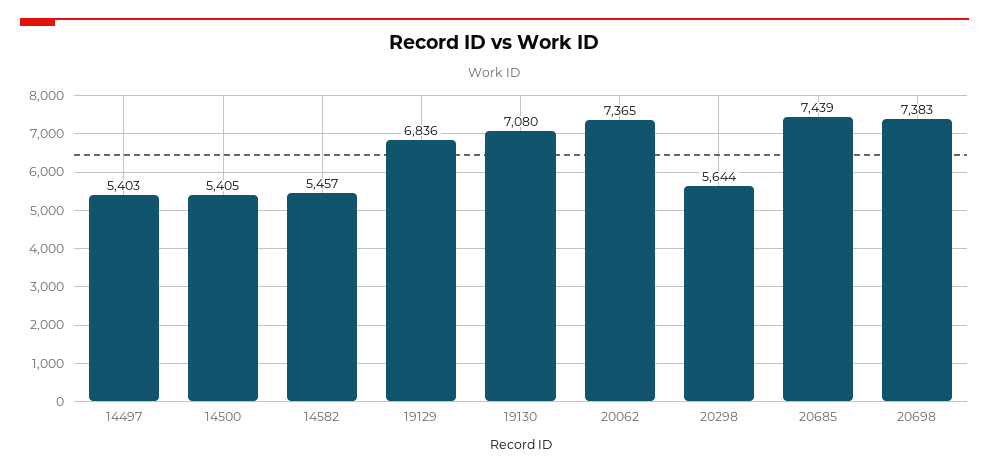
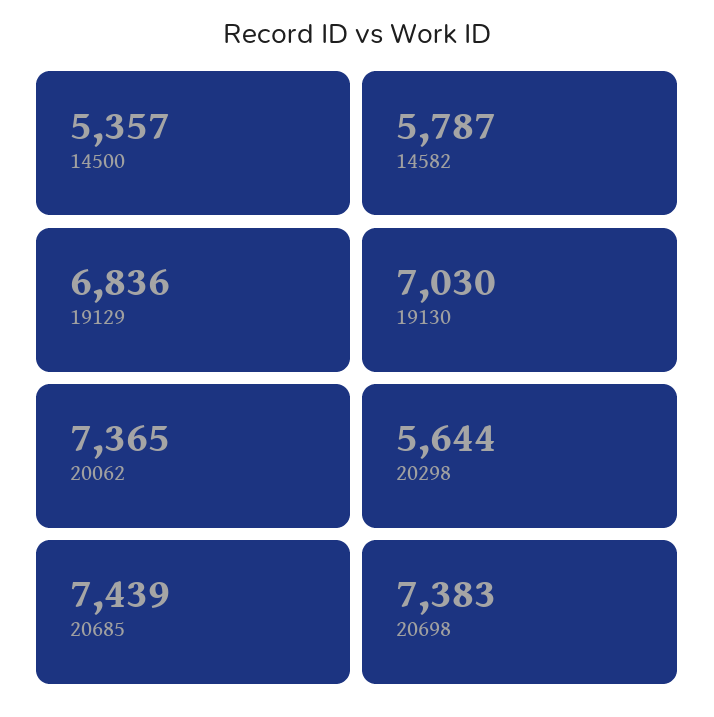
  {
-   "14497": 5403,
-   "14500": 5405,
+   "14500": 5357,
-   "14582": 5457,
+   "14582": 5787,
    "19129": 6836,
-   "19130": 7080,
+   "19130": 7030,
    "20062": 7365,
    "20298": 5644,
    "20685": 7439,
    "20698": 7383
  }

